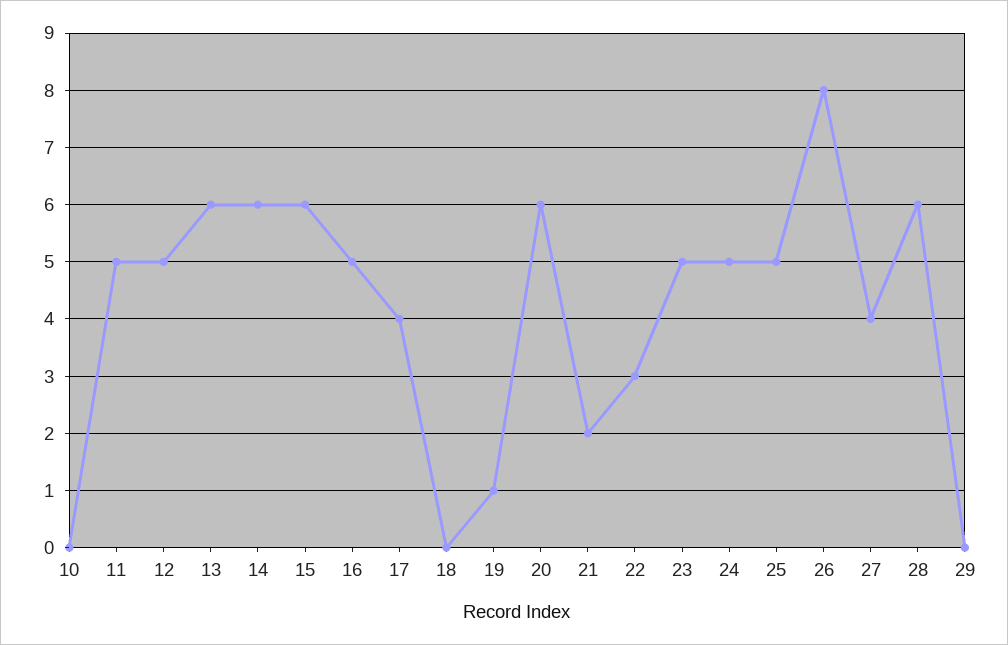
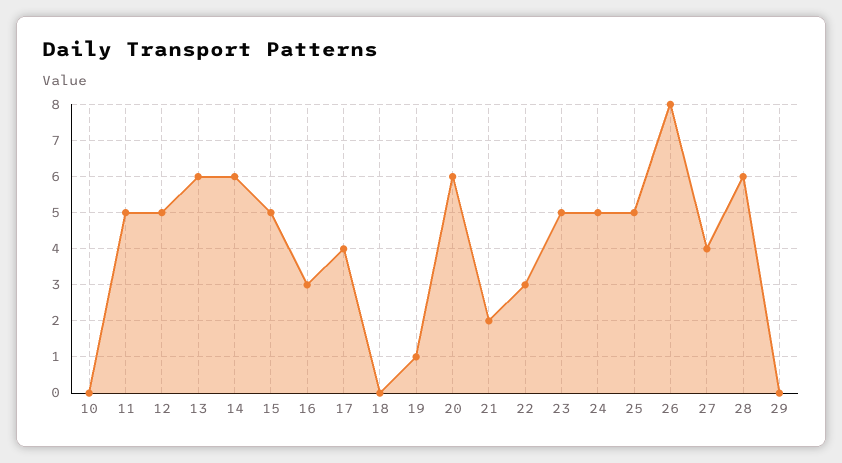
  {
    "10": 0,
    "11": 5,
    "12": 5,
    "13": 6,
    "14": 6,
-   "15": 6,
+   "15": 5,
-   "16": 5,
+   "16": 3,
    "17": 4,
    "18": 0,
    "19": 1,
    "20": 6,
    "21": 2,
    "22": 3,
    "23": 5,
    "24": 5,
    "25": 5,
    "26": 8,
    "27": 4,
    "28": 6,
    "29": 0
  }

